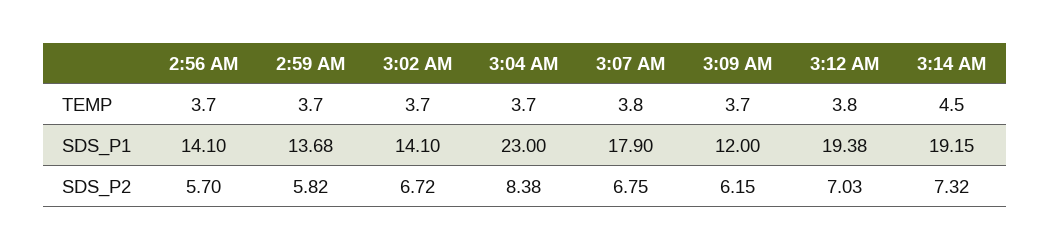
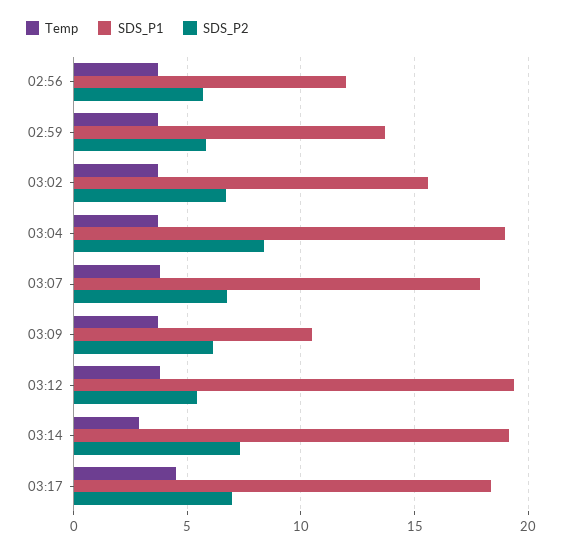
  {
    "TEMP": {
      "2:56 AM": 3.7,
      "2:59 AM": 3.7,
      "3:02 AM": 3.7,
      "3:04 AM": 3.7,
      "3:07 AM": 3.8,
      "3:09 AM": 3.7,
      "3:12 AM": 3.8,
-     "3:14 AM": 4.5
+     "3:14 AM": 3,
+     "03:17": 4.5
    },
    "SDS_P1": {
-     "2:56 AM": 14.1,
+     "2:56 AM": 12,
      "2:59 AM": 13.68,
-     "3:02 AM": 14.1,
+     "3:02 AM": 15.5,
-     "3:04 AM": 23,
+     "3:04 AM": 19,
      "3:07 AM": 17.9,
-     "3:09 AM": 12,
+     "3:09 AM": 10.5,
      "3:12 AM": 19.38,
-     "3:14 AM": 19.15
+     "3:14 AM": 19.15,
+     "03:17": 18.5
    },
    "SDS_P2": {
      "2:56 AM": 5.7,
      "2:59 AM": 5.82,
      "3:02 AM": 6.72,
      "3:04 AM": 8.38,
      "3:07 AM": 6.75,
      "3:09 AM": 6.15,
-     "3:12 AM": 7.03,
+     "3:12 AM": 5.5,
-     "3:14 AM": 7.32
+     "3:14 AM": 7.32,
+     "03:17": 7
    }
  }

